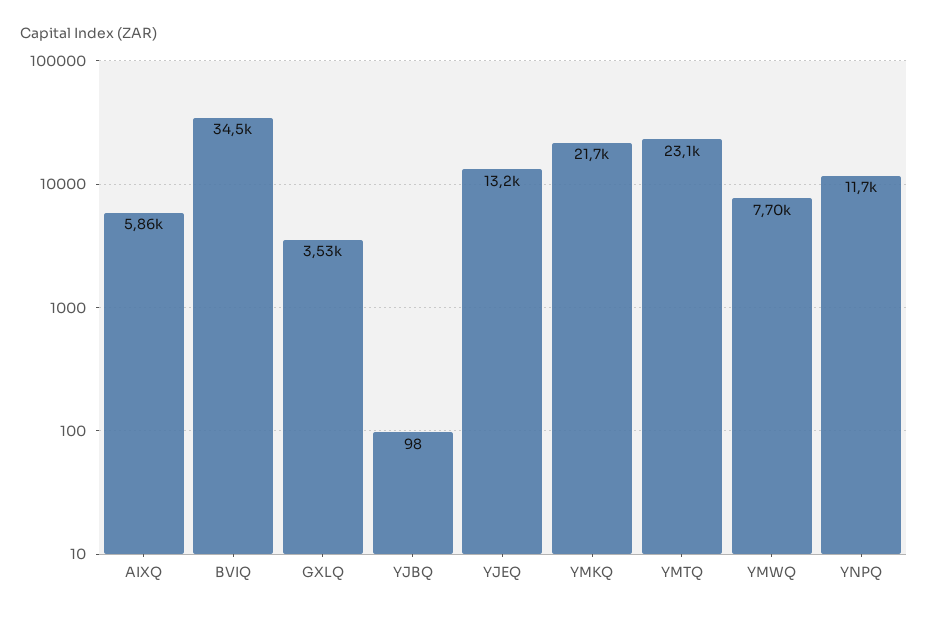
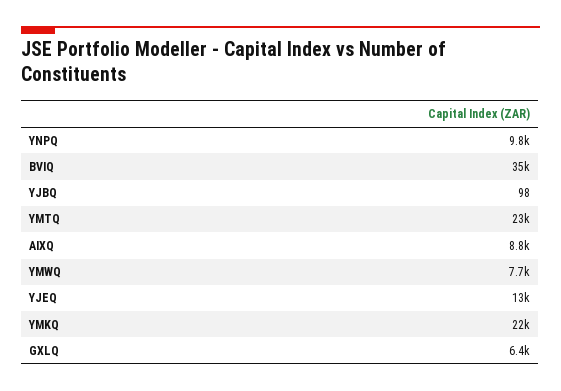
  {
-   "AIXQ": 5860,
+   "AIXQ": 8800,
    "BVIQ": 34500,
-   "GXLQ": 3530,
+   "GXLQ": 6400,
    "YJBQ": 98,
    "YJEQ": 13200,
    "YMKQ": 21700,
    "YMTQ": 23100,
    "YMWQ": 7700,
-   "YNPQ": 11700
+   "YNPQ": 9800
  }

